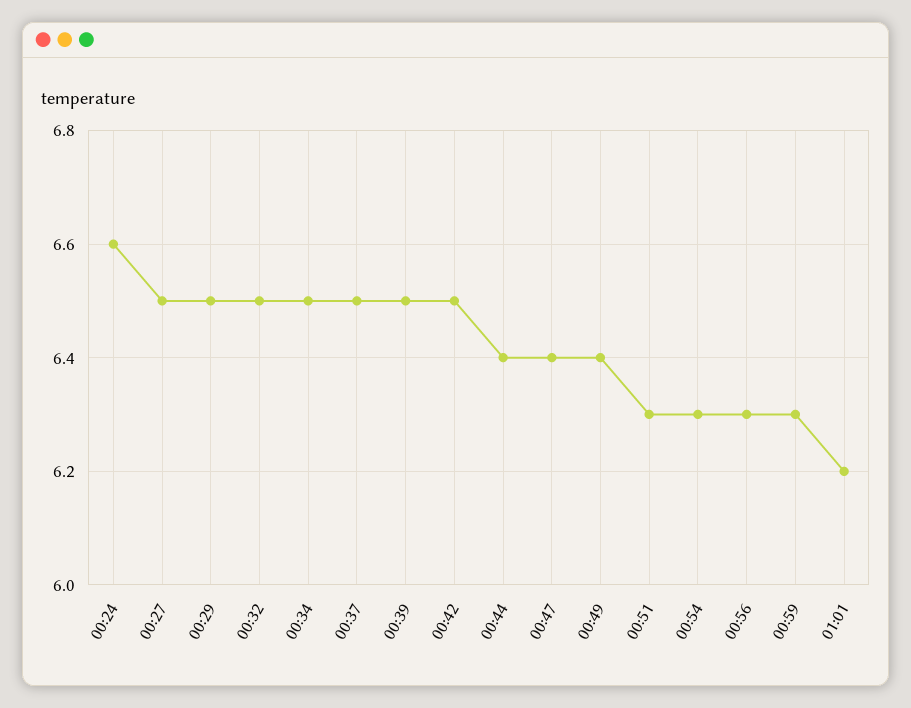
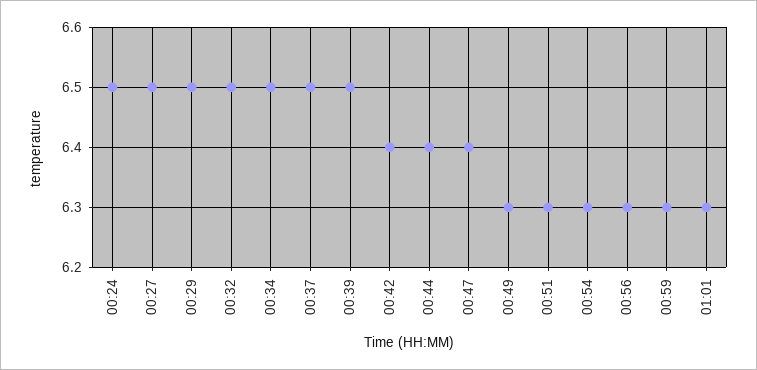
  {
-   "00:24": 6.6,
+   "00:24": 6.5,
    "00:27": 6.5,
    "00:29": 6.5,
    "00:32": 6.5,
    "00:34": 6.5,
    "00:37": 6.5,
    "00:39": 6.5,
-   "00:42": 6.5,
+   "00:42": 6.4,
    "00:44": 6.4,
    "00:47": 6.4,
-   "00:49": 6.4,
+   "00:49": 6.3,
    "00:51": 6.3,
    "00:54": 6.3,
    "00:56": 6.3,
    "00:59": 6.3,
-   "01:01": 6.2
+   "01:01": 6.3
  }

